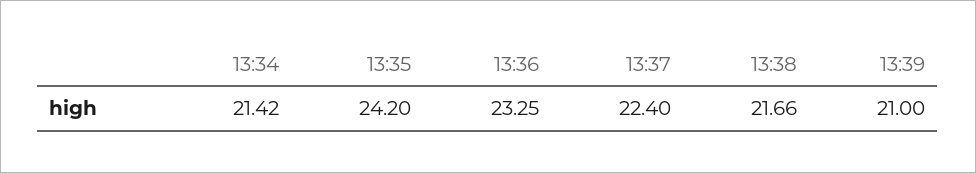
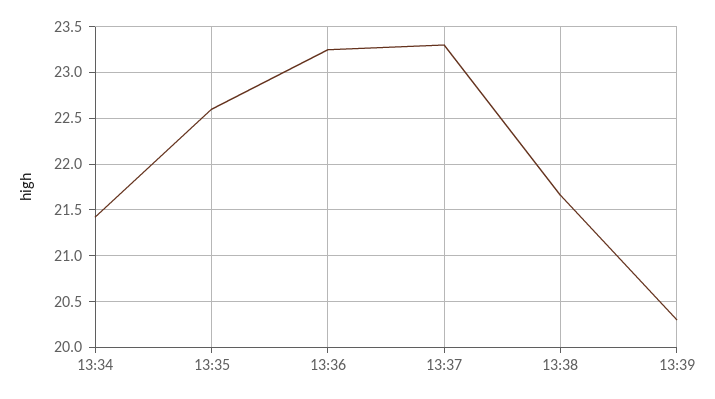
  {
    "13:34": 21.42,
-   "13:35": 24.2,
+   "13:35": 22.6,
    "13:36": 23.25,
-   "13:37": 22.4,
+   "13:37": 23.3,
    "13:38": 21.66,
-   "13:39": 21
+   "13:39": 20.3
  }

